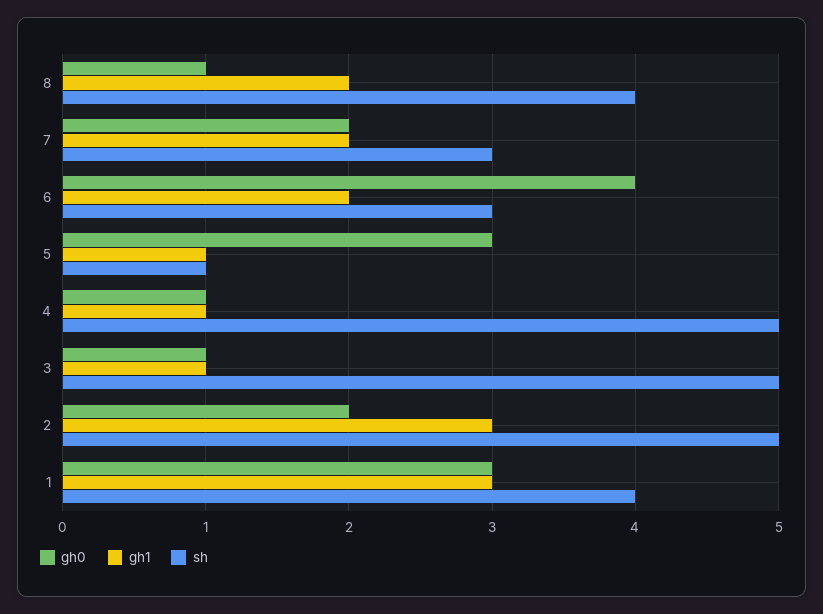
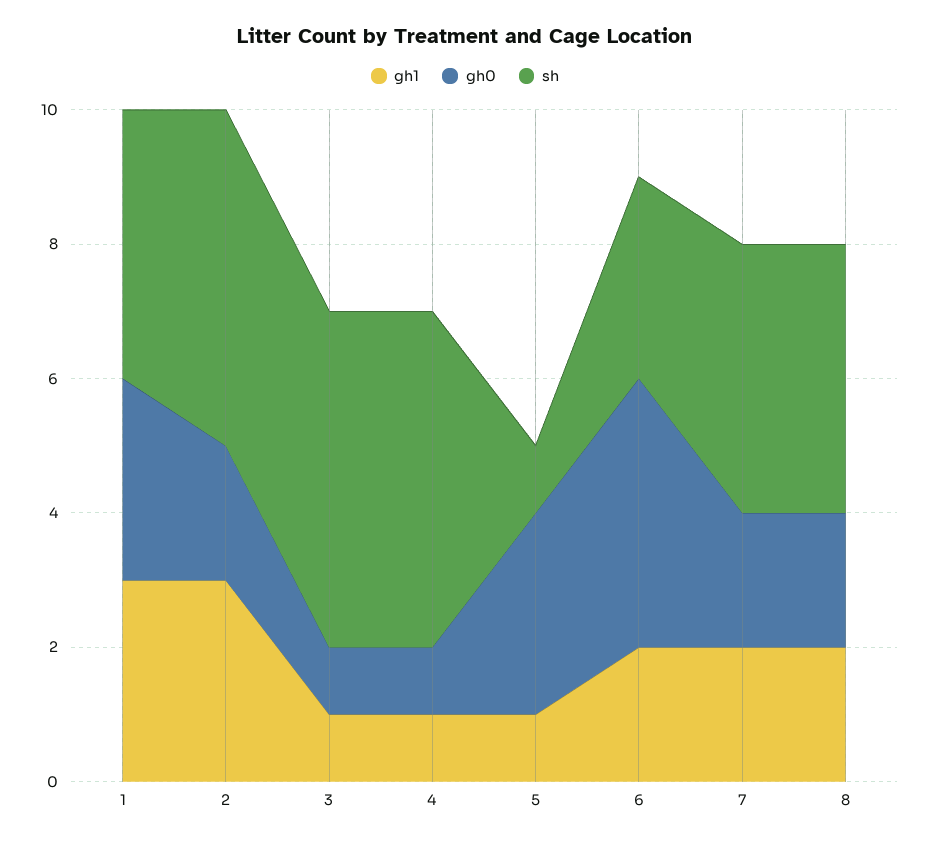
  {
    "gh0": {
-     "8": 1,
+     "8": 2,
      "7": 2,
      "6": 4,
      "5": 3,
      "4": 1,
      "3": 1,
      "2": 2,
      "1": 3
    },
    "gh1": {
      "8": 2,
      "7": 2,
      "6": 2,
      "5": 1,
      "4": 1,
      "3": 1,
      "2": 3,
      "1": 3
    },
    "sh": {
      "8": 4,
-     "7": 3,
+     "7": 4,
      "6": 3,
      "5": 1,
      "4": 5,
      "3": 5,
      "2": 5,
      "1": 4
    }
  }

